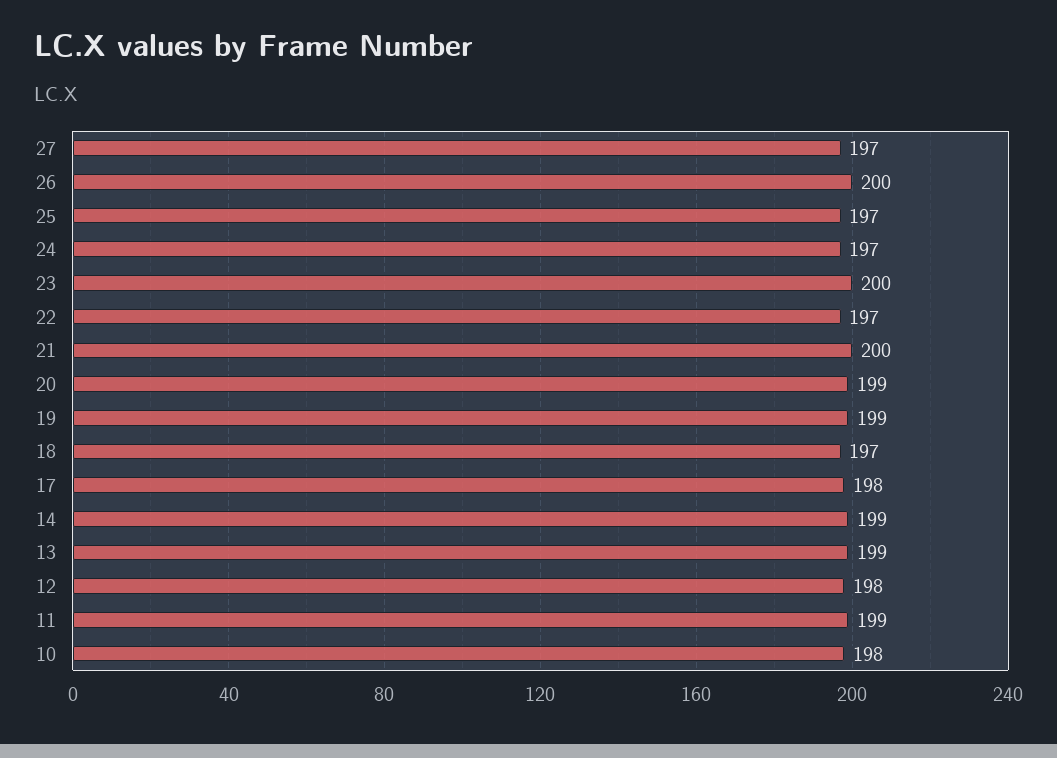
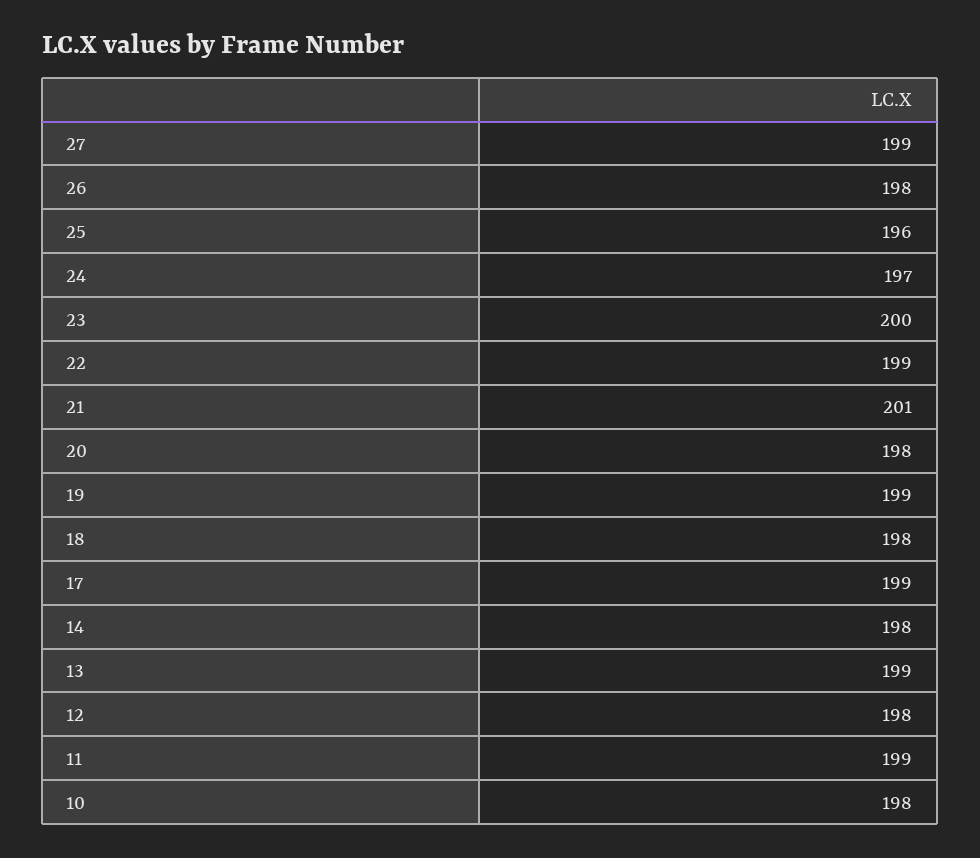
  {
-   "27": 197,
+   "27": 199,
-   "26": 200,
+   "26": 198,
-   "25": 197,
+   "25": 196,
    "24": 197,
    "23": 200,
-   "22": 197,
+   "22": 199,
-   "21": 200,
+   "21": 201,
-   "20": 199,
+   "20": 198,
    "19": 199,
-   "18": 197,
+   "18": 198,
-   "17": 198,
+   "17": 199,
-   "14": 199,
+   "14": 198,
    "13": 199,
    "12": 198,
    "11": 199,
    "10": 198
  }

